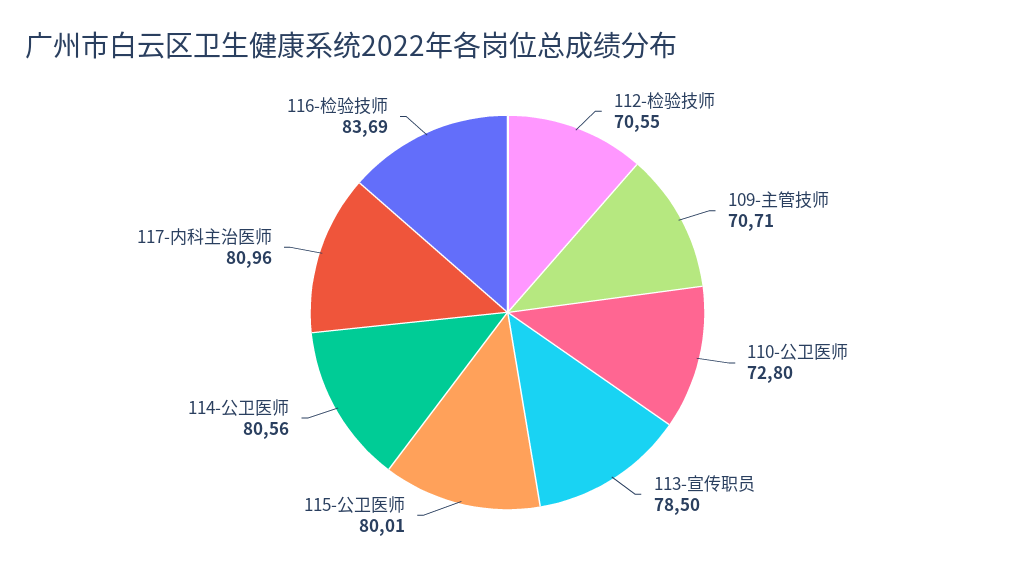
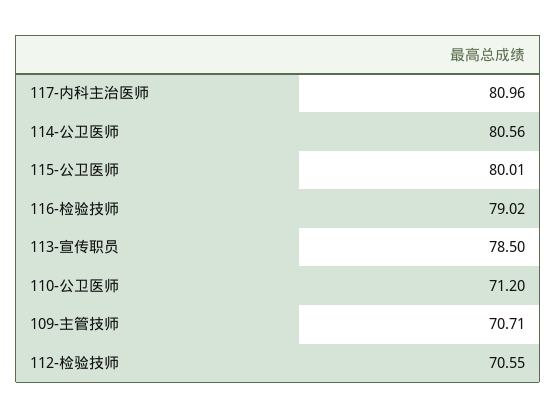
  {
    "112-检验技师": 70.55,
    "109-主管技师": 70.71,
-   "110-公卫医师": 72.8,
+   "110-公卫医师": 71.2,
    "113-宣传职员": 78.5,
    "115-公卫医师": 80.01,
    "114-公卫医师": 80.56,
    "117-内科主治医师": 80.96,
-   "116-检验技师": 83.69
+   "116-检验技师": 79.02
  }

